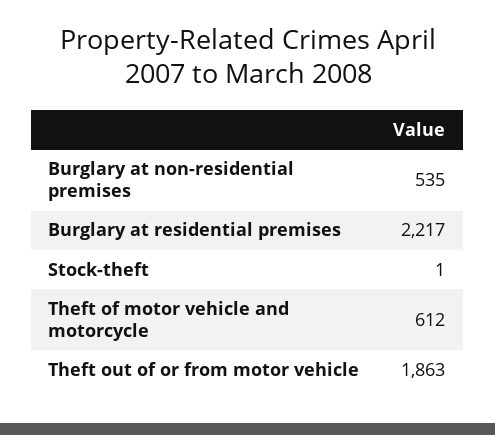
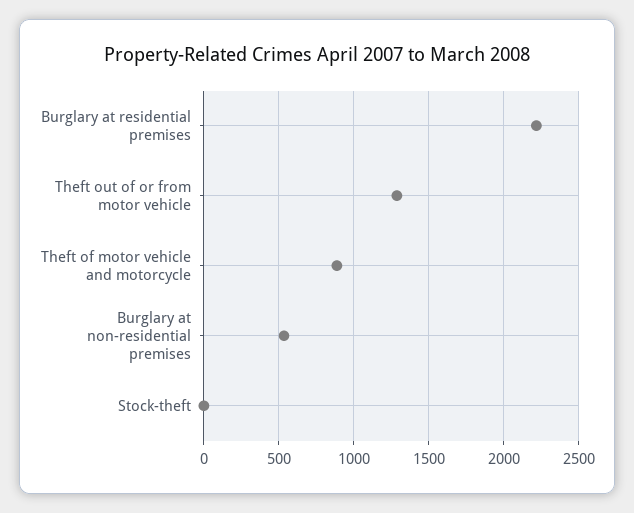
  {
    "Burglary at non-residential premises": 535,
    "Burglary at residential premises": 2217,
    "Stock-theft": 1,
-   "Theft of motor vehicle and motorcycle": 612,
+   "Theft of motor vehicle and motorcycle": 900,
-   "Theft out of or from motor vehicle": 1863
+   "Theft out of or from motor vehicle": 1300
  }

